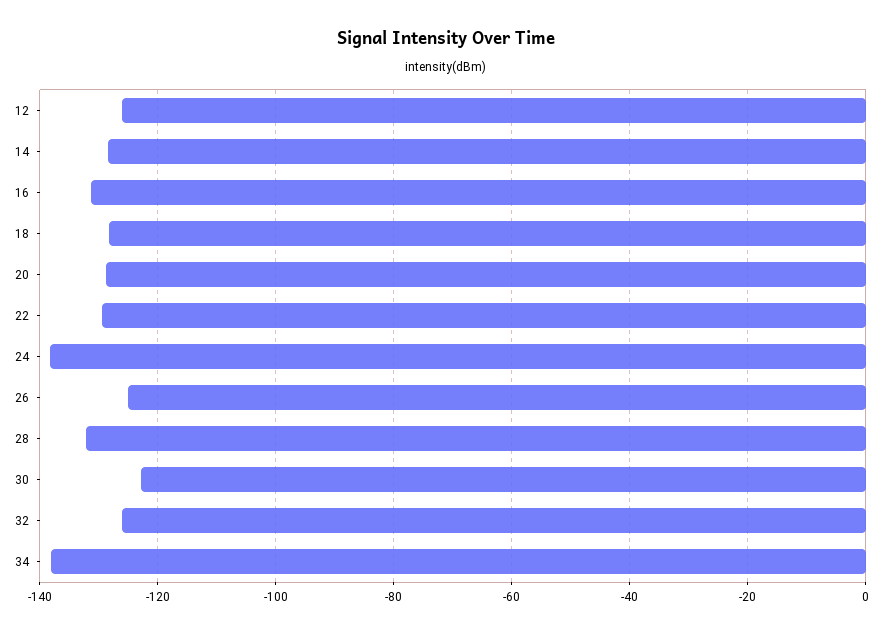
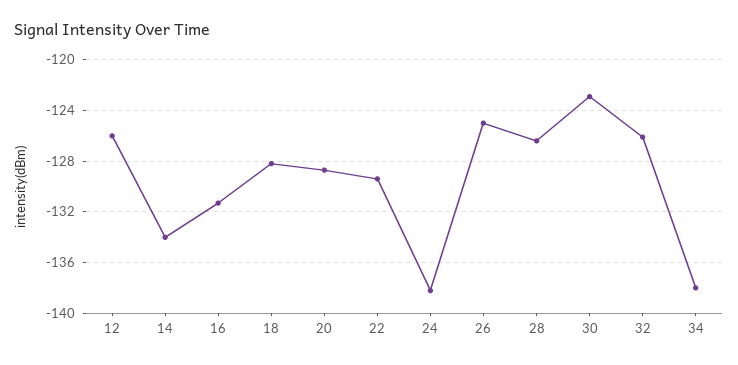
  {
    "12": -126,
-   "14": -128,
+   "14": -134,
    "16": -131.5,
    "18": -128,
    "20": -128.5,
    "22": -129.5,
    "24": -138,
    "26": -125,
-   "28": -132,
+   "28": -126.5,
    "30": -123,
    "32": -126,
    "34": -138
  }

